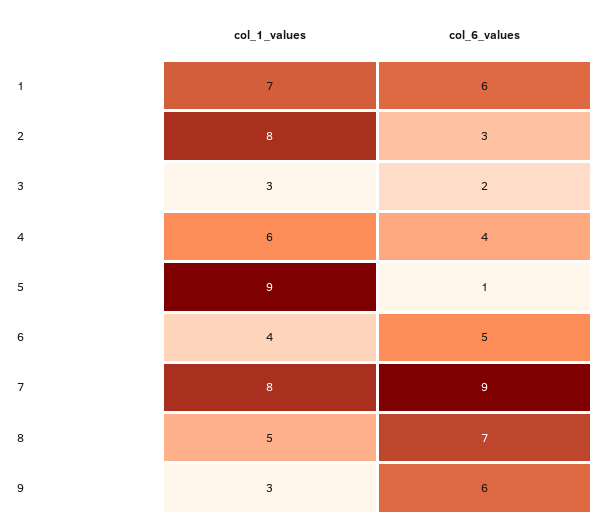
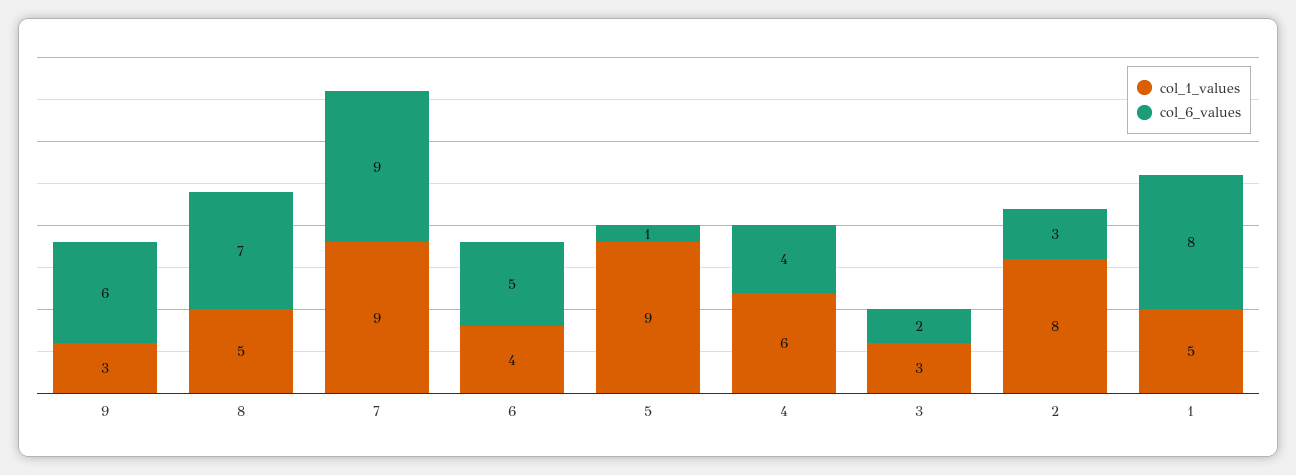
  {
    "col_1_values": {
-     "1": 7,
+     "1": 5,
      "2": 8,
      "3": 3,
      "4": 6,
      "5": 9,
      "6": 4,
-     "7": 8,
+     "7": 9,
      "8": 5,
      "9": 3
    },
    "col_6_values": {
-     "1": 6,
+     "1": 8,
      "2": 3,
      "3": 2,
      "4": 4,
      "5": 1,
      "6": 5,
      "7": 9,
      "8": 7,
      "9": 6
    }
  }

